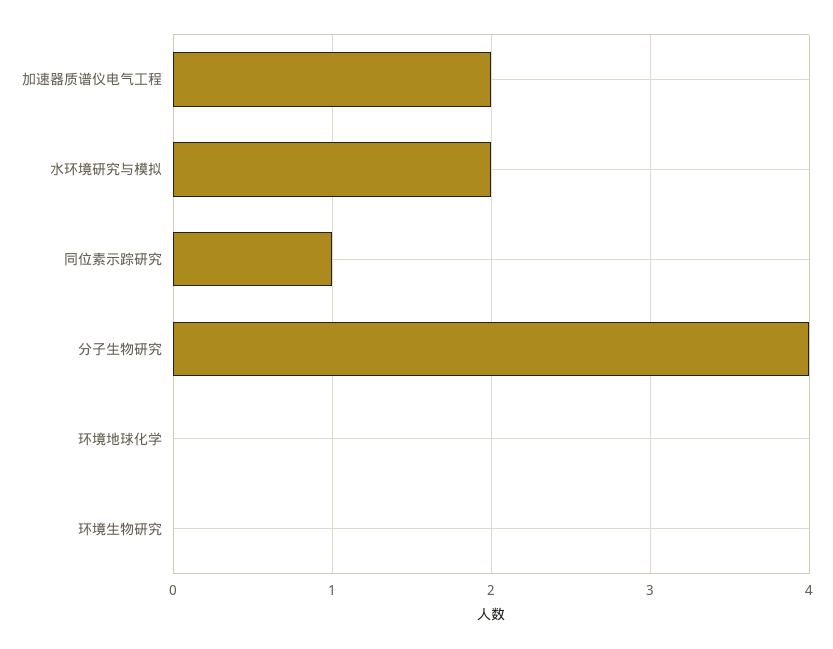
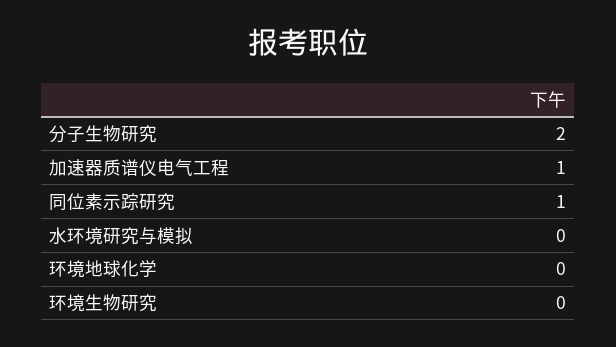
  {
-   "加速器质谱仪电气工程": 2,
+   "加速器质谱仪电气工程": 1,
-   "水环境研究与模拟": 2,
+   "水环境研究与模拟": 0,
    "同位素示踪研究": 1,
-   "分子生物研究": 4,
+   "分子生物研究": 2,
    "环境地球化学": 0,
    "环境生物研究": 0
  }

